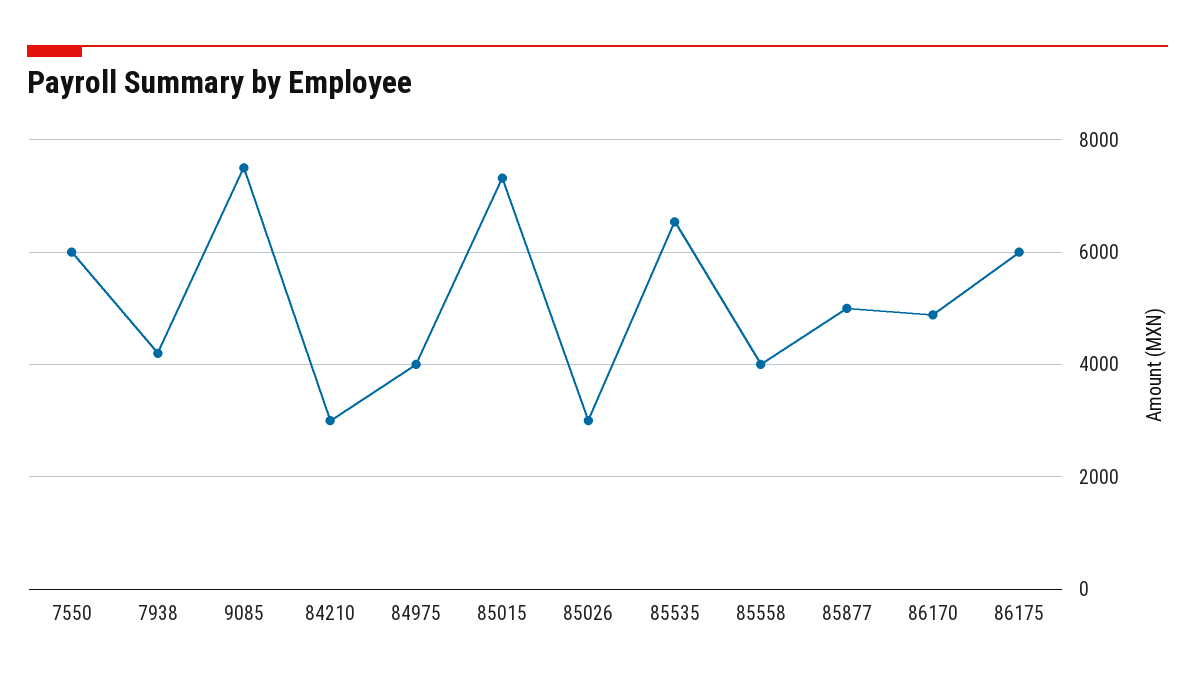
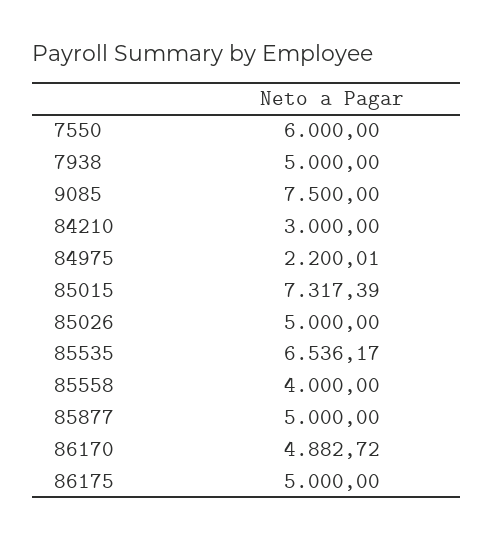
  {
    "7550": 6000,
-   "7938": 4200,
+   "7938": 5000,
    "9085": 7500,
    "84210": 3000,
-   "84975": 4000,
+   "84975": 2200.01,
    "85015": 7317.39,
-   "85026": 3000,
+   "85026": 5000,
    "85535": 6536.17,
    "85558": 4000,
    "85877": 5000,
    "86170": 4882.72,
-   "86175": 6000
+   "86175": 5000
  }

